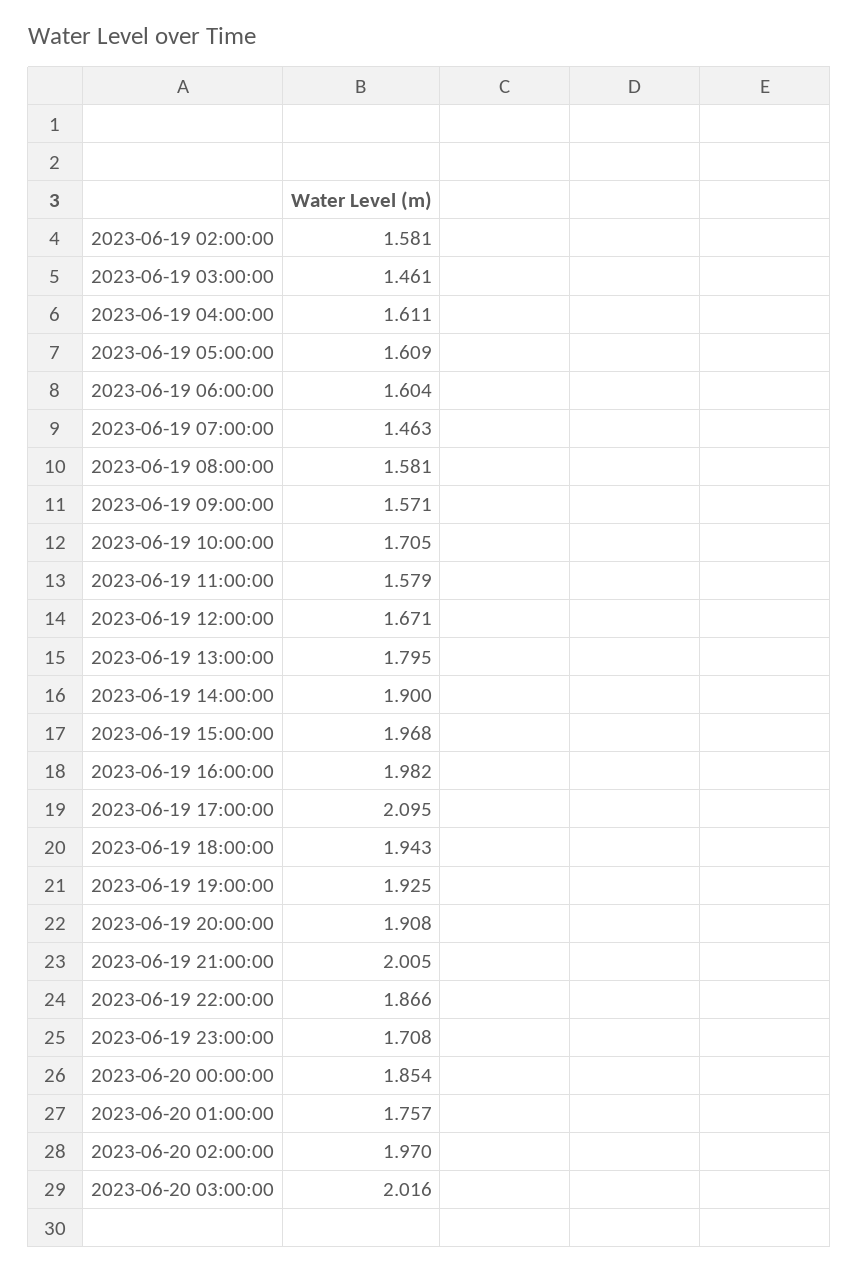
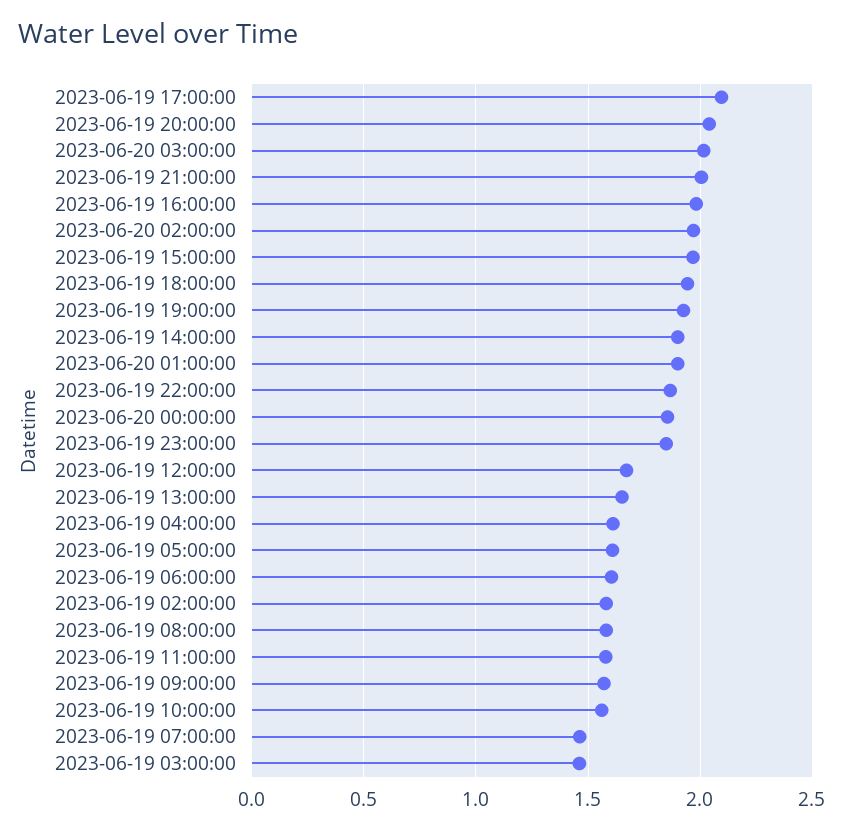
  {
    "2023-06-19 02:00:00": 1.581,
    "2023-06-19 03:00:00": 1.461,
    "2023-06-19 04:00:00": 1.611,
    "2023-06-19 05:00:00": 1.609,
    "2023-06-19 06:00:00": 1.604,
    "2023-06-19 07:00:00": 1.463,
    "2023-06-19 08:00:00": 1.581,
    "2023-06-19 09:00:00": 1.571,
-   "2023-06-19 10:00:00": 1.705,
+   "2023-06-19 10:00:00": 1.55,
    "2023-06-19 11:00:00": 1.579,
    "2023-06-19 12:00:00": 1.671,
-   "2023-06-19 13:00:00": 1.795,
+   "2023-06-19 13:00:00": 1.65,
    "2023-06-19 14:00:00": 1.9,
    "2023-06-19 15:00:00": 1.968,
    "2023-06-19 16:00:00": 1.982,
    "2023-06-19 17:00:00": 2.095,
    "2023-06-19 18:00:00": 1.943,
    "2023-06-19 19:00:00": 1.925,
-   "2023-06-19 20:00:00": 1.908,
+   "2023-06-19 20:00:00": 2.05,
    "2023-06-19 21:00:00": 2.005,
    "2023-06-19 22:00:00": 1.866,
-   "2023-06-19 23:00:00": 1.708,
+   "2023-06-19 23:00:00": 1.85,
    "2023-06-20 00:00:00": 1.854,
-   "2023-06-20 01:00:00": 1.757,
+   "2023-06-20 01:00:00": 1.9,
    "2023-06-20 02:00:00": 1.97,
    "2023-06-20 03:00:00": 2.016
  }

